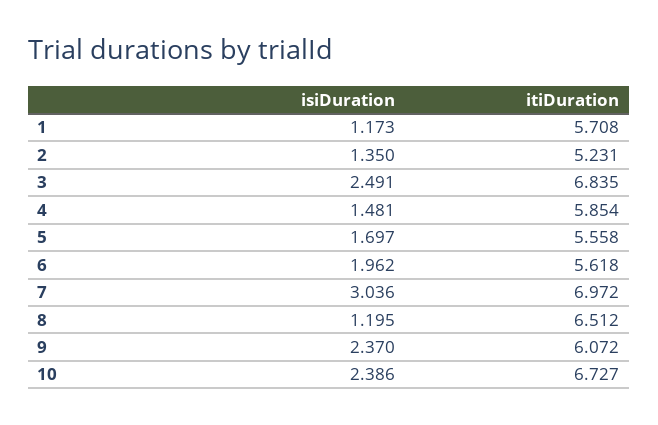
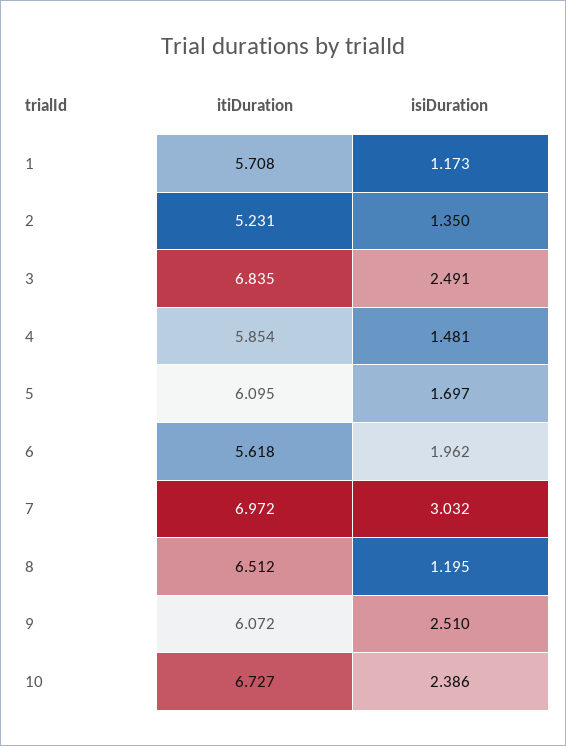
  {
    "isiDuration": {
      "1": 1.173,
      "2": 1.35,
      "3": 2.491,
      "4": 1.481,
      "5": 1.697,
      "6": 1.962,
-     "7": 3.036,
+     "7": 3.032,
      "8": 1.195,
-     "9": 2.37,
+     "9": 2.51,
      "10": 2.386
    },
    "itiDuration": {
      "1": 5.708,
      "2": 5.231,
      "3": 6.835,
      "4": 5.854,
-     "5": 5.558,
+     "5": 6.095,
      "6": 5.618,
      "7": 6.972,
      "8": 6.512,
      "9": 6.072,
      "10": 6.727
    }
  }

